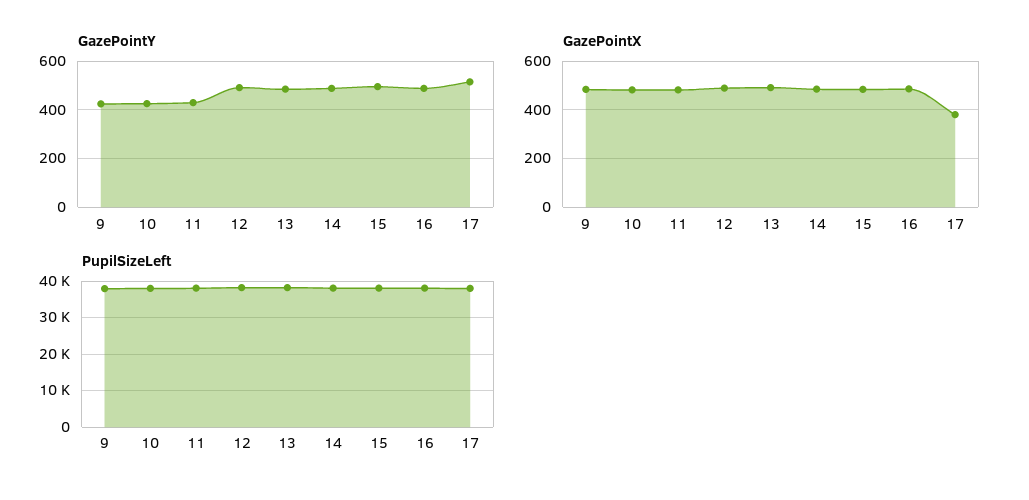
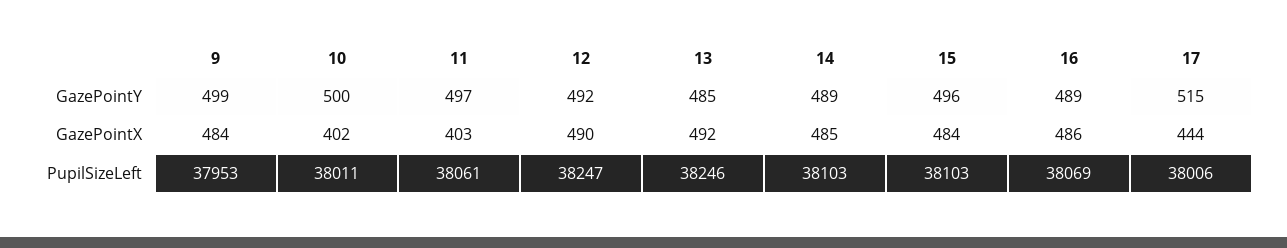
  {
    "GazePointY": {
-     "9": 425,
+     "9": 499,
-     "10": 425,
+     "10": 500,
-     "11": 425,
+     "11": 497,
      "12": 492,
      "13": 485,
      "14": 489,
      "15": 496,
      "16": 489,
      "17": 515
    },
    "GazePointX": {
      "9": 484,
-     "10": 475,
+     "10": 402,
-     "11": 475,
+     "11": 403,
      "12": 490,
      "13": 492,
      "14": 485,
      "15": 484,
      "16": 486,
-     "17": 375
+     "17": 444
    },
    "PupilSizeLeft": {
      "9": 37953,
      "10": 38011,
      "11": 38061,
      "12": 38247,
      "13": 38246,
      "14": 38103,
      "15": 38103,
      "16": 38069,
      "17": 38006
    }
  }

